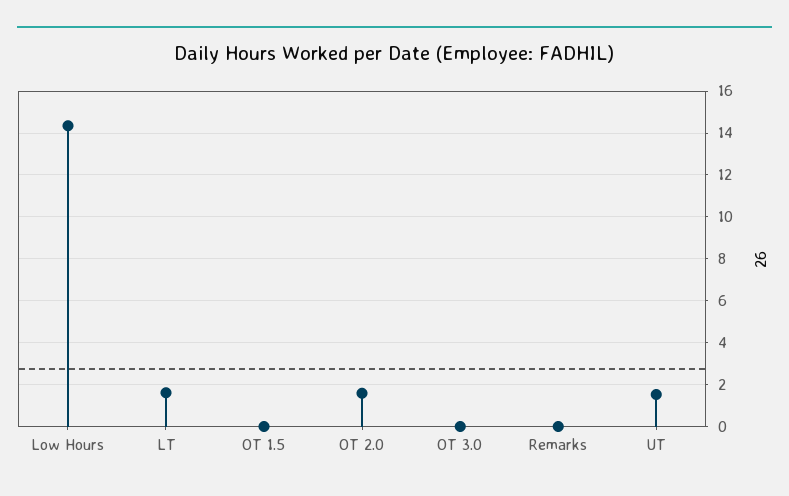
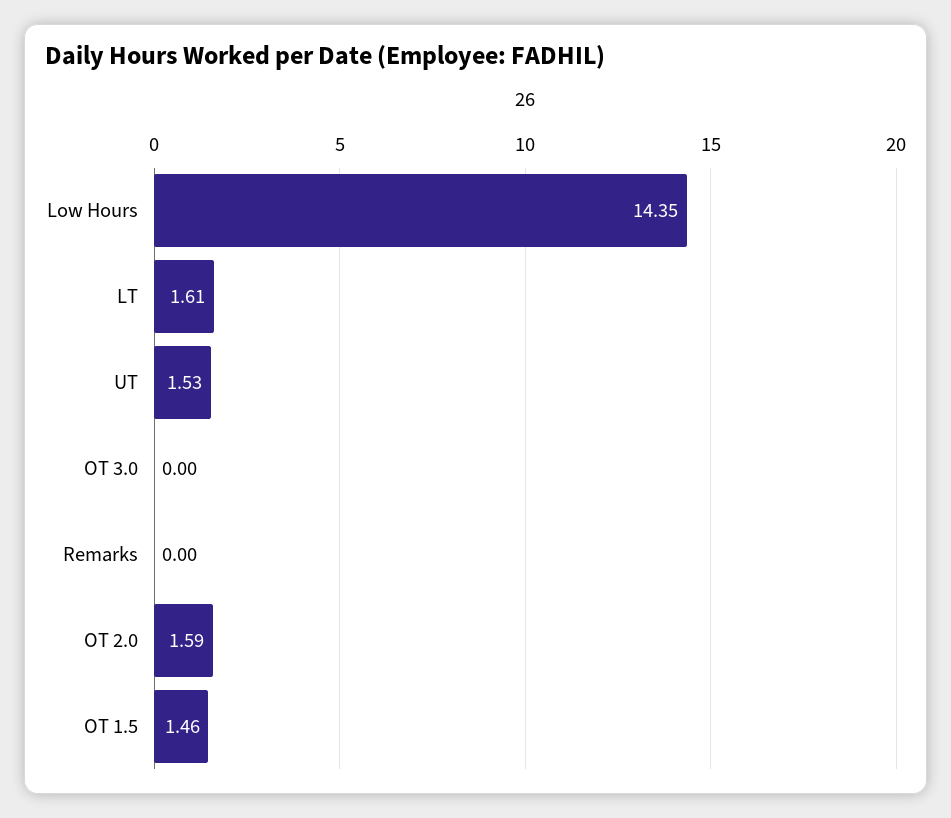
  {
    "Low Hours": 14.35,
    "LT": 1.61,
-   "OT 1.5": 0,
+   "OT 1.5": 1.46,
    "OT 2.0": 1.59,
    "OT 3.0": 0,
    "Remarks": 0,
    "UT": 1.53
  }

